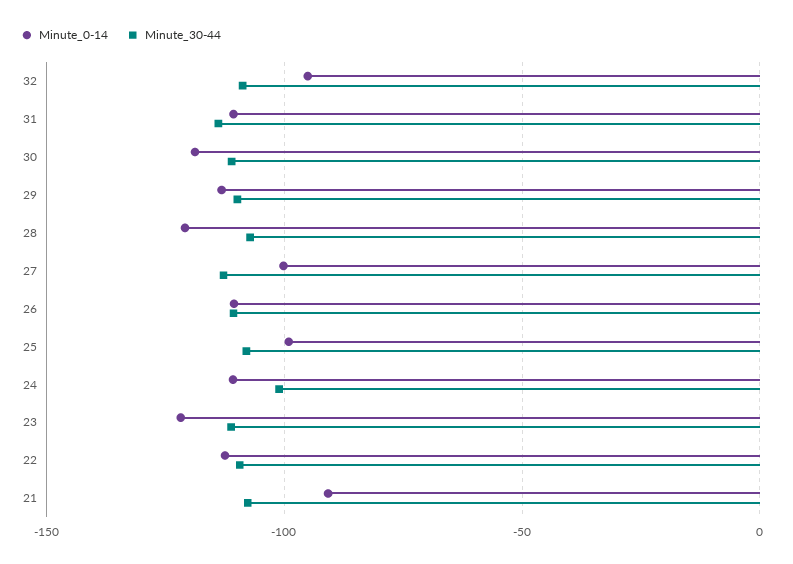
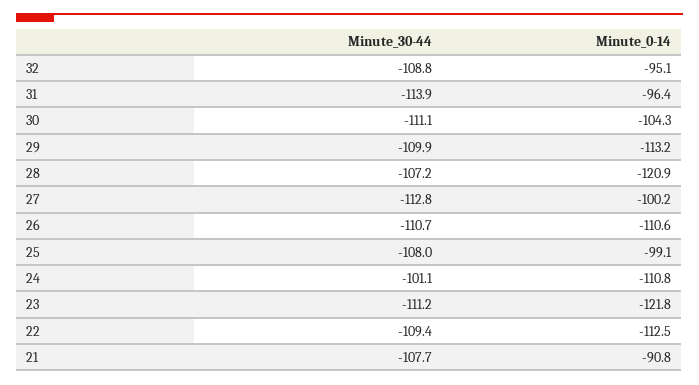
  {
    "Minute_0-14": {
      "32": -95.1,
-     "31": -110,
+     "31": -96.4,
-     "30": -120,
+     "30": -104.3,
      "29": -113.2,
      "28": -120.9,
      "27": -100.2,
      "26": -110.6,
      "25": -99.1,
      "24": -110.8,
      "23": -121.8,
      "22": -112.5,
      "21": -90.8
    },
    "Minute_30-44": {
      "32": -108.8,
      "31": -113.9,
      "30": -111.1,
      "29": -109.9,
      "28": -107.2,
      "27": -112.8,
      "26": -110.7,
      "25": -108,
      "24": -101.1,
      "23": -111.2,
      "22": -109.4,
      "21": -107.7
    }
  }

